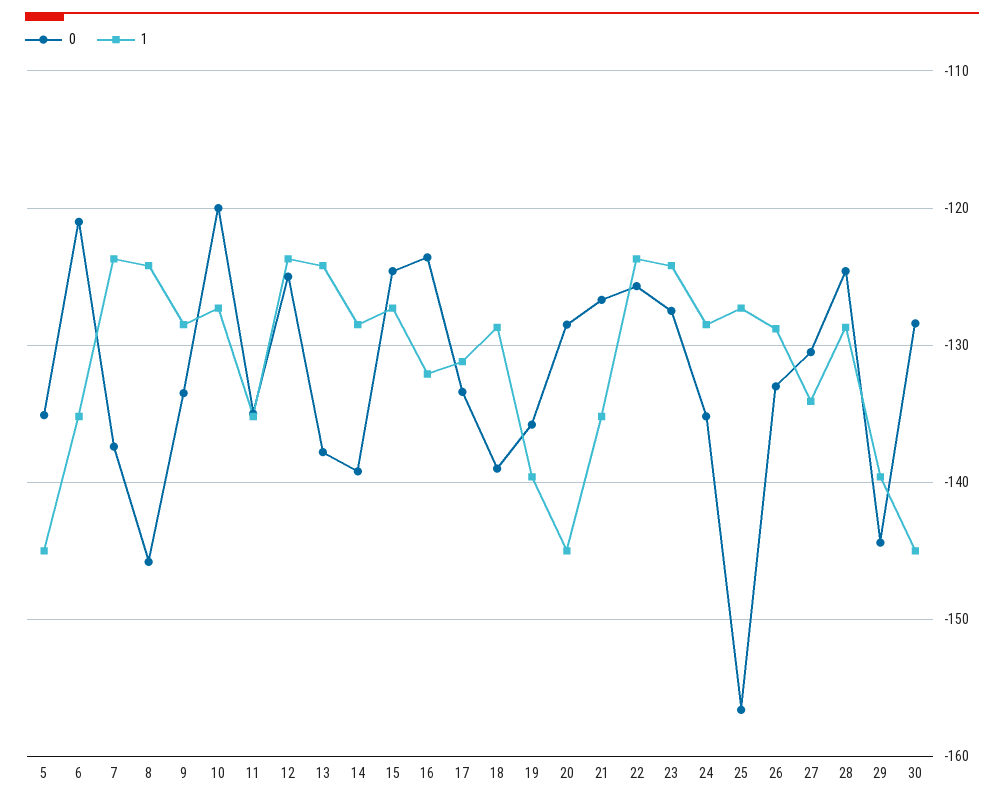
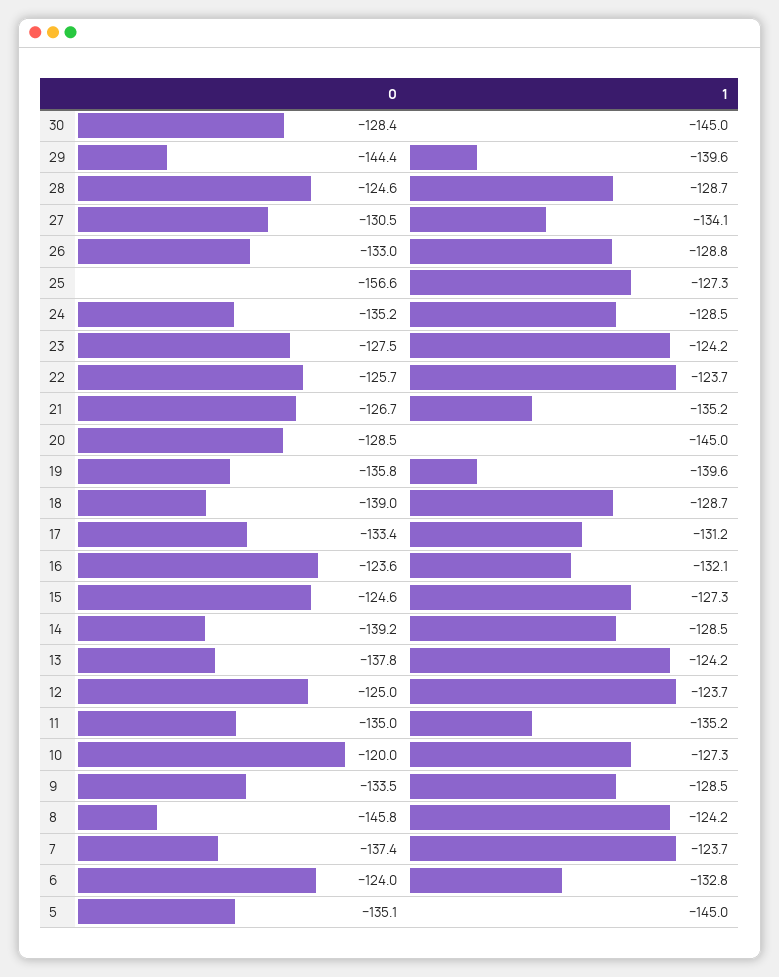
  {
    "0": {
      "5": -135.1,
-     "6": -121,
+     "6": -124,
      "7": -137.4,
      "8": -145.8,
      "9": -133.5,
      "10": -120,
      "11": -135,
      "12": -125,
      "13": -137.8,
      "14": -139.2,
      "15": -124.6,
      "16": -123.6,
      "17": -133.4,
      "18": -139,
      "19": -135.8,
      "20": -128.5,
      "21": -126.7,
      "22": -125.7,
      "23": -127.5,
      "24": -135.2,
      "25": -156.6,
      "26": -133,
      "27": -130.5,
      "28": -124.6,
      "29": -144.4,
      "30": -128.4
    },
    "1": {
      "5": -145,
-     "6": -135,
+     "6": -132.8,
      "7": -123.7,
      "8": -124.2,
      "9": -128.5,
      "10": -127.3,
      "11": -135.2,
      "12": -123.7,
      "13": -124.2,
      "14": -128.5,
      "15": -127.3,
      "16": -132.1,
      "17": -131.2,
      "18": -128.7,
      "19": -139.6,
      "20": -145,
      "21": -135.2,
      "22": -123.7,
      "23": -124.2,
      "24": -128.5,
      "25": -127.3,
      "26": -128.8,
      "27": -134.1,
      "28": -128.7,
      "29": -139.6,
      "30": -145
    }
  }

